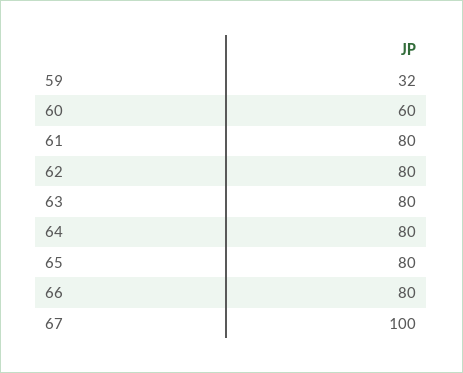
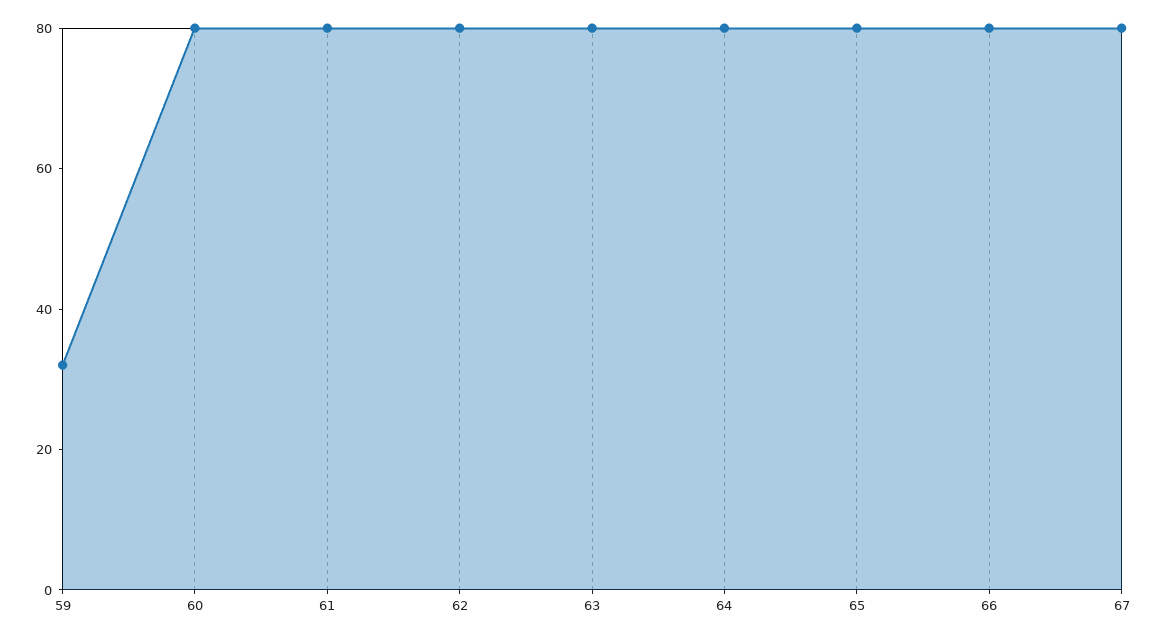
  {
    "59": 32,
-   "60": 60,
+   "60": 80,
    "61": 80,
    "62": 80,
    "63": 80,
    "64": 80,
    "65": 80,
    "66": 80,
-   "67": 100
+   "67": 80
  }

